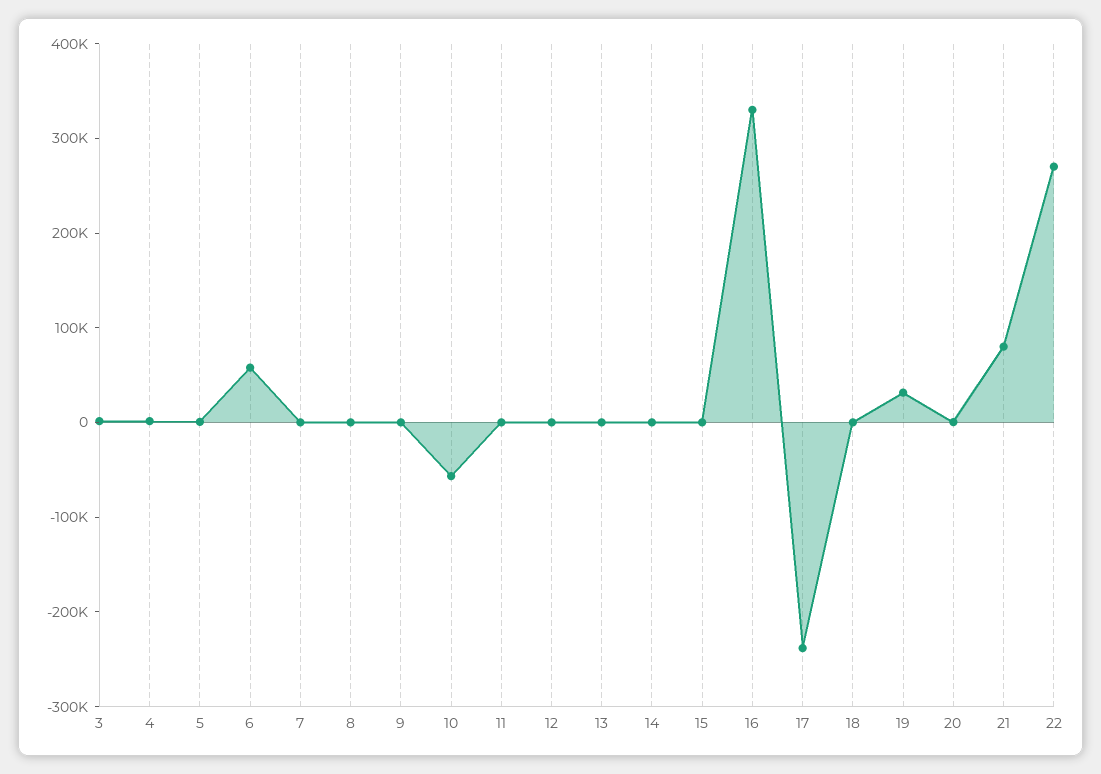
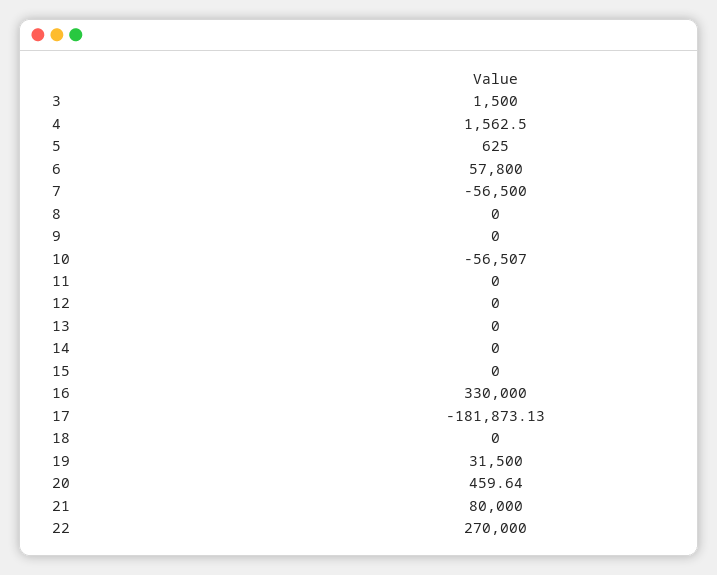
  {
    "3": 1500,
    "4": 1562.5,
    "5": 625,
    "6": 57800,
-   "7": 0,
+   "7": -56500,
    "8": 0,
    "9": 0,
    "10": -56507,
    "11": 0,
    "12": 0,
    "13": 0,
    "14": 0,
    "15": 0,
    "16": 330000,
-   "17": -240000,
+   "17": -181873.13,
    "18": 0,
    "19": 31500,
    "20": 459.64,
    "21": 80000,
    "22": 270000
  }

